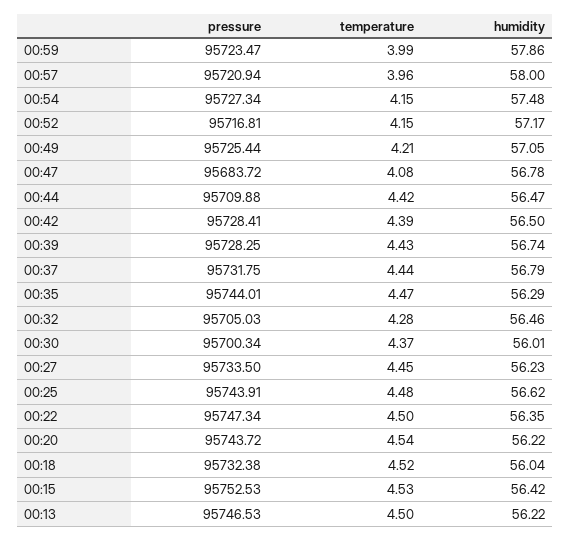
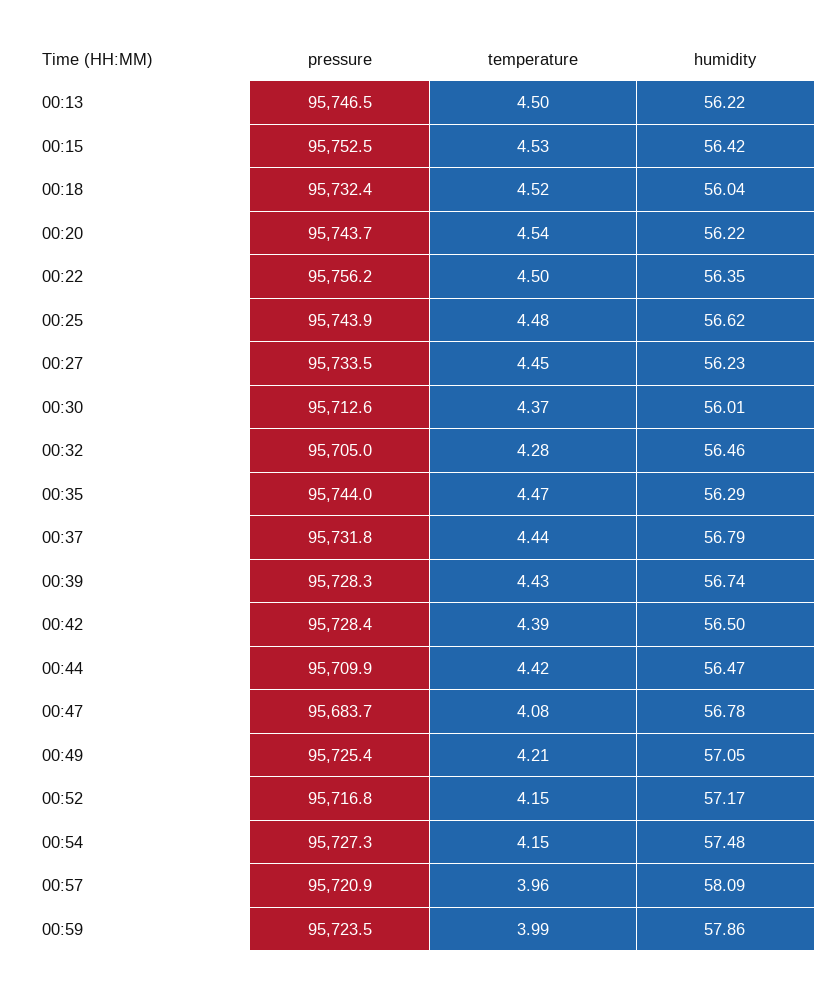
  {
    "pressure": {
      "00:59": 95723.47,
      "00:57": 95720.94,
      "00:54": 95727.34,
      "00:52": 95716.81,
      "00:49": 95725.44,
      "00:47": 95683.72,
      "00:44": 95709.88,
      "00:42": 95728.41,
      "00:39": 95728.25,
      "00:37": 95731.75,
      "00:35": 95744.01,
      "00:32": 95705.03,
-     "00:30": 95700.34,
+     "00:30": 95712.6,
      "00:27": 95733.5,
      "00:25": 95743.91,
-     "00:22": 95747.34,
+     "00:22": 95756.2,
      "00:20": 95743.72,
      "00:18": 95732.38,
      "00:15": 95752.53,
      "00:13": 95746.53
    },
    "temperature": {
      "00:59": 3.99,
      "00:57": 3.96,
      "00:54": 4.15,
      "00:52": 4.15,
      "00:49": 4.21,
      "00:47": 4.08,
      "00:44": 4.42,
      "00:42": 4.39,
      "00:39": 4.43,
      "00:37": 4.44,
      "00:35": 4.47,
      "00:32": 4.28,
      "00:30": 4.37,
      "00:27": 4.45,
      "00:25": 4.48,
      "00:22": 4.5,
      "00:20": 4.54,
      "00:18": 4.52,
      "00:15": 4.53,
      "00:13": 4.5
    },
    "humidity": {
      "00:59": 57.86,
-     "00:57": 58,
+     "00:57": 58.09,
      "00:54": 57.48,
      "00:52": 57.17,
      "00:49": 57.05,
      "00:47": 56.78,
      "00:44": 56.47,
      "00:42": 56.5,
      "00:39": 56.74,
      "00:37": 56.79,
      "00:35": 56.29,
      "00:32": 56.46,
      "00:30": 56.01,
      "00:27": 56.23,
      "00:25": 56.62,
      "00:22": 56.35,
      "00:20": 56.22,
      "00:18": 56.04,
      "00:15": 56.42,
      "00:13": 56.22
    }
  }

